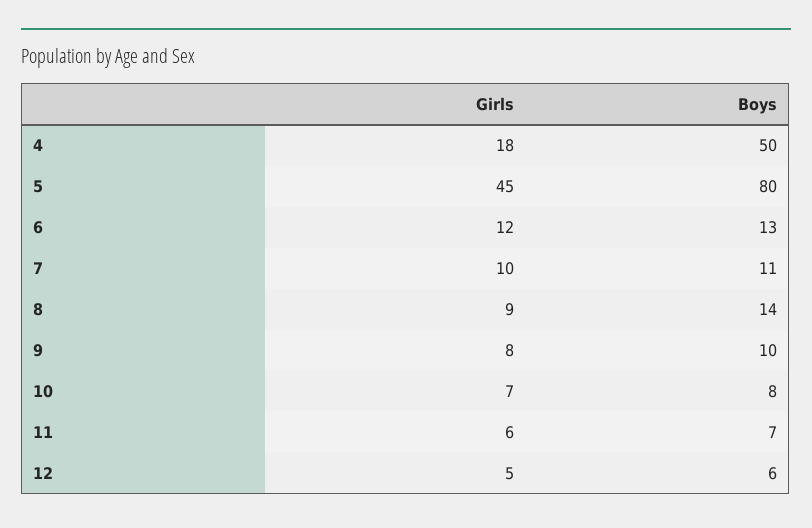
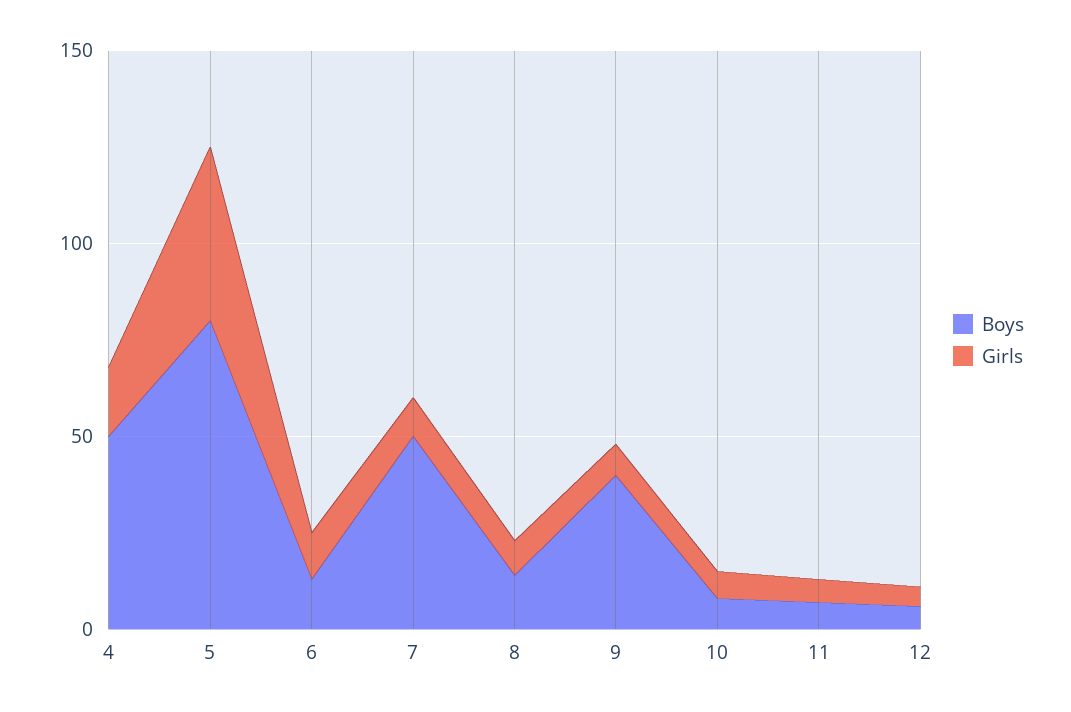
  {
    "Girls": {
      "4": 18,
      "5": 45,
      "6": 12,
      "7": 10,
      "8": 9,
      "9": 8,
      "10": 7,
      "11": 6,
      "12": 5
    },
    "Boys": {
      "4": 50,
      "5": 80,
      "6": 13,
-     "7": 11,
+     "7": 50,
      "8": 14,
-     "9": 10,
+     "9": 40,
      "10": 8,
      "11": 7,
      "12": 6
    }
  }

